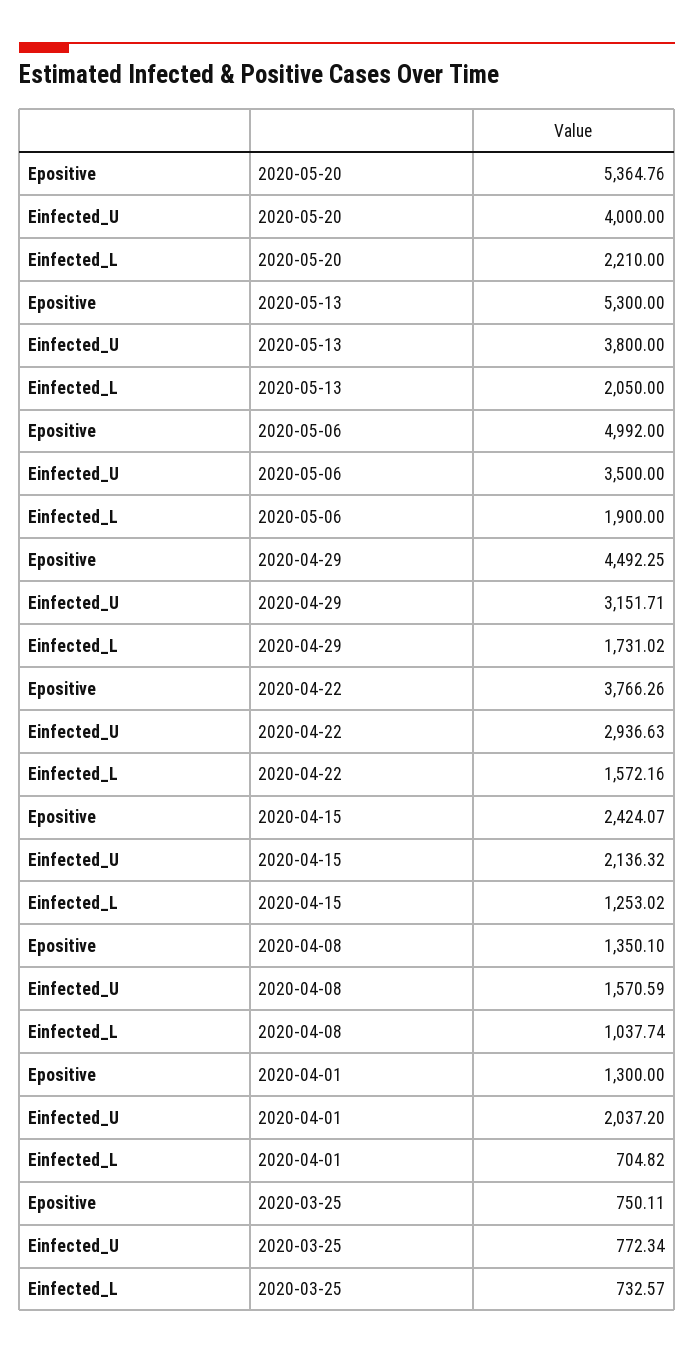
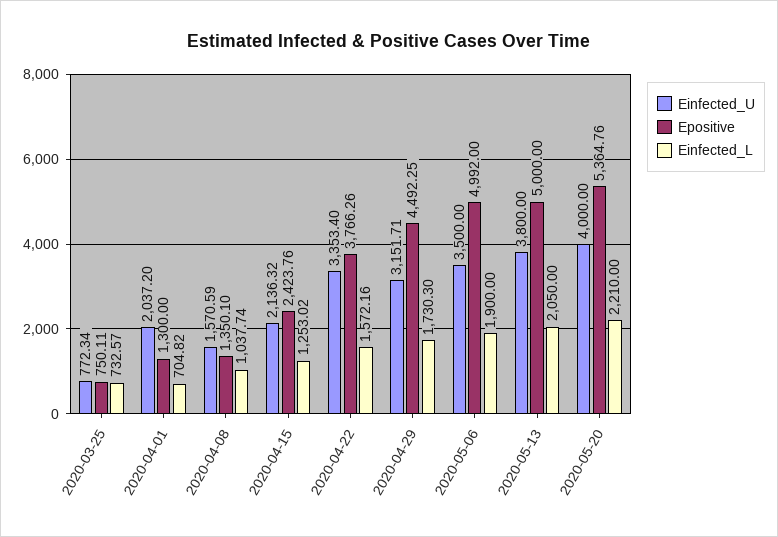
  {
    "Epositive": {
      "2020-05-20": 5364.76,
-     "2020-05-13": 5300,
+     "2020-05-13": 5000,
      "2020-05-06": 4992,
      "2020-04-29": 4492.25,
      "2020-04-22": 3766.26,
-     "2020-04-15": 2424.07,
+     "2020-04-15": 2423.76,
      "2020-04-08": 1350.1,
      "2020-04-01": 1300,
      "2020-03-25": 750.11
    },
    "Einfected_U": {
      "2020-05-20": 4000,
      "2020-05-13": 3800,
      "2020-05-06": 3500,
      "2020-04-29": 3151.71,
-     "2020-04-22": 2936.63,
+     "2020-04-22": 3353.4,
      "2020-04-15": 2136.32,
      "2020-04-08": 1570.59,
      "2020-04-01": 2037.2,
      "2020-03-25": 772.34
    },
    "Einfected_L": {
      "2020-05-20": 2210,
      "2020-05-13": 2050,
      "2020-05-06": 1900,
-     "2020-04-29": 1731.02,
+     "2020-04-29": 1730.3,
      "2020-04-22": 1572.16,
      "2020-04-15": 1253.02,
      "2020-04-08": 1037.74,
      "2020-04-01": 704.82,
      "2020-03-25": 732.57
    }
  }

